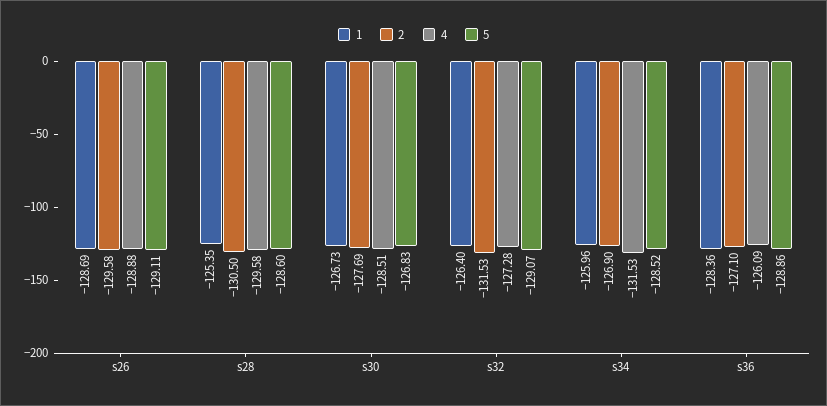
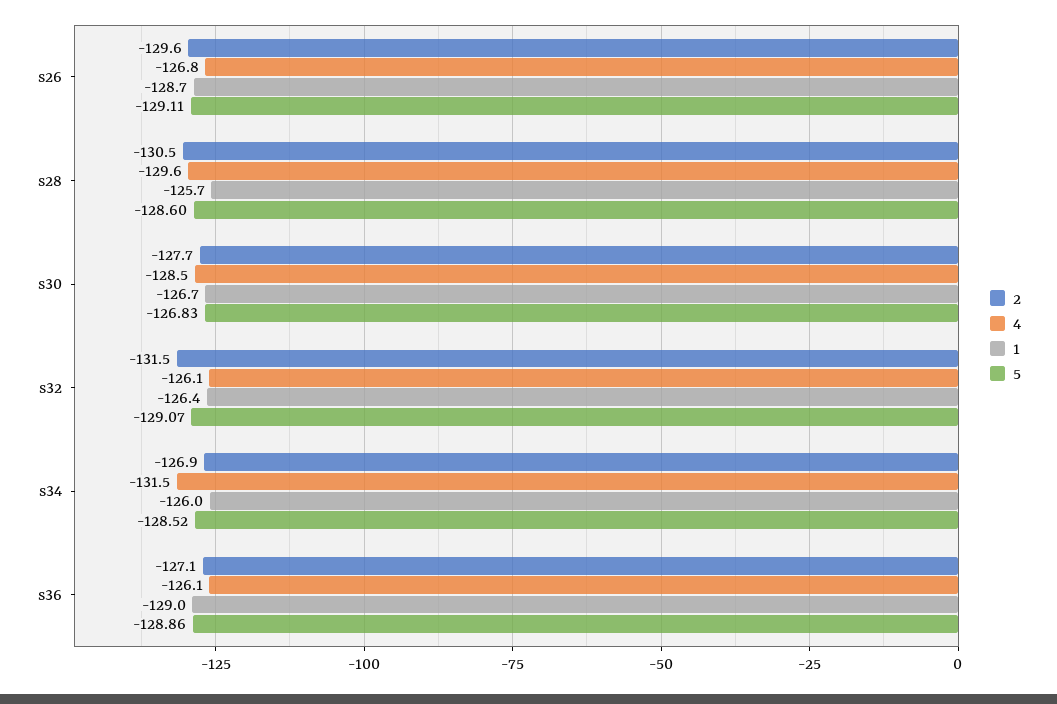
  {
    "1": {
      "s26": -128.69,
-     "s28": -125.35,
+     "s28": -125.7,
      "s30": -126.73,
      "s32": -126.4,
      "s34": -125.96,
-     "s36": -128.36
+     "s36": -129
    },
    "2": {
      "s26": -129.58,
      "s28": -130.5,
      "s30": -127.69,
      "s32": -131.53,
      "s34": -126.9,
      "s36": -127.1
    },
    "4": {
-     "s26": -128.88,
+     "s26": -126.8,
      "s28": -129.58,
      "s30": -128.51,
-     "s32": -127.28,
+     "s32": -126.1,
      "s34": -131.53,
      "s36": -126.09
    },
    "5": {
      "s26": -129.11,
      "s28": -128.6,
      "s30": -126.83,
      "s32": -129.07,
      "s34": -128.52,
      "s36": -128.86
    }
  }

